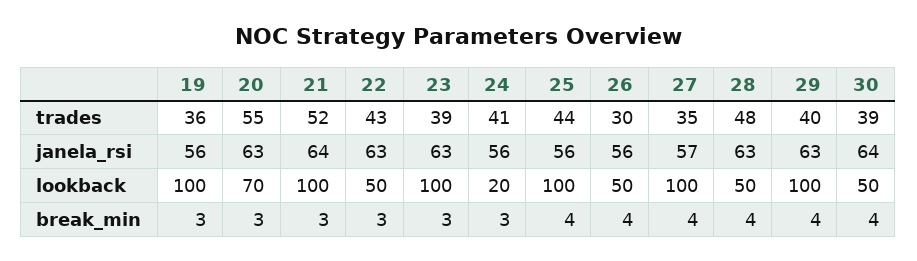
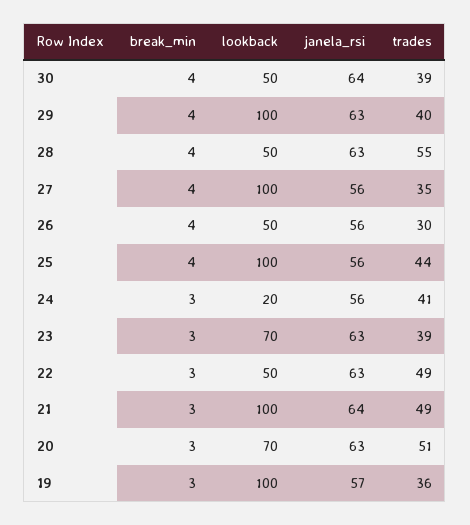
  {
    "19": {
      "trades": 36,
-     "janela_rsi": 56,
+     "janela_rsi": 57,
      "lookback": 100,
      "break_min": 3
    },
    "20": {
-     "trades": 55,
+     "trades": 51,
      "janela_rsi": 63,
      "lookback": 70,
      "break_min": 3
    },
    "21": {
-     "trades": 52,
+     "trades": 49,
      "janela_rsi": 64,
      "lookback": 100,
      "break_min": 3
    },
    "22": {
-     "trades": 43,
+     "trades": 49,
      "janela_rsi": 63,
      "lookback": 50,
      "break_min": 3
    },
    "23": {
      "trades": 39,
      "janela_rsi": 63,
-     "lookback": 100,
+     "lookback": 70,
      "break_min": 3
    },
    "24": {
      "trades": 41,
      "janela_rsi": 56,
      "lookback": 20,
      "break_min": 3
    },
    "25": {
      "trades": 44,
      "janela_rsi": 56,
      "lookback": 100,
      "break_min": 4
    },
    "26": {
      "trades": 30,
      "janela_rsi": 56,
      "lookback": 50,
      "break_min": 4
    },
    "27": {
      "trades": 35,
-     "janela_rsi": 57,
+     "janela_rsi": 56,
      "lookback": 100,
      "break_min": 4
    },
    "28": {
-     "trades": 48,
+     "trades": 55,
      "janela_rsi": 63,
      "lookback": 50,
      "break_min": 4
    },
    "29": {
      "trades": 40,
      "janela_rsi": 63,
      "lookback": 100,
      "break_min": 4
    },
    "30": {
      "trades": 39,
      "janela_rsi": 64,
      "lookback": 50,
      "break_min": 4
    }
  }

